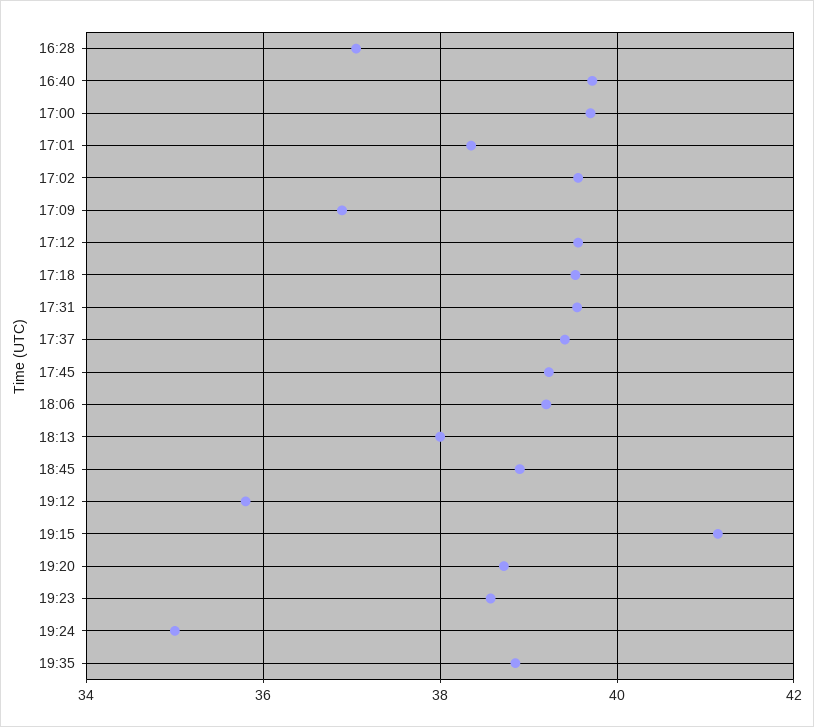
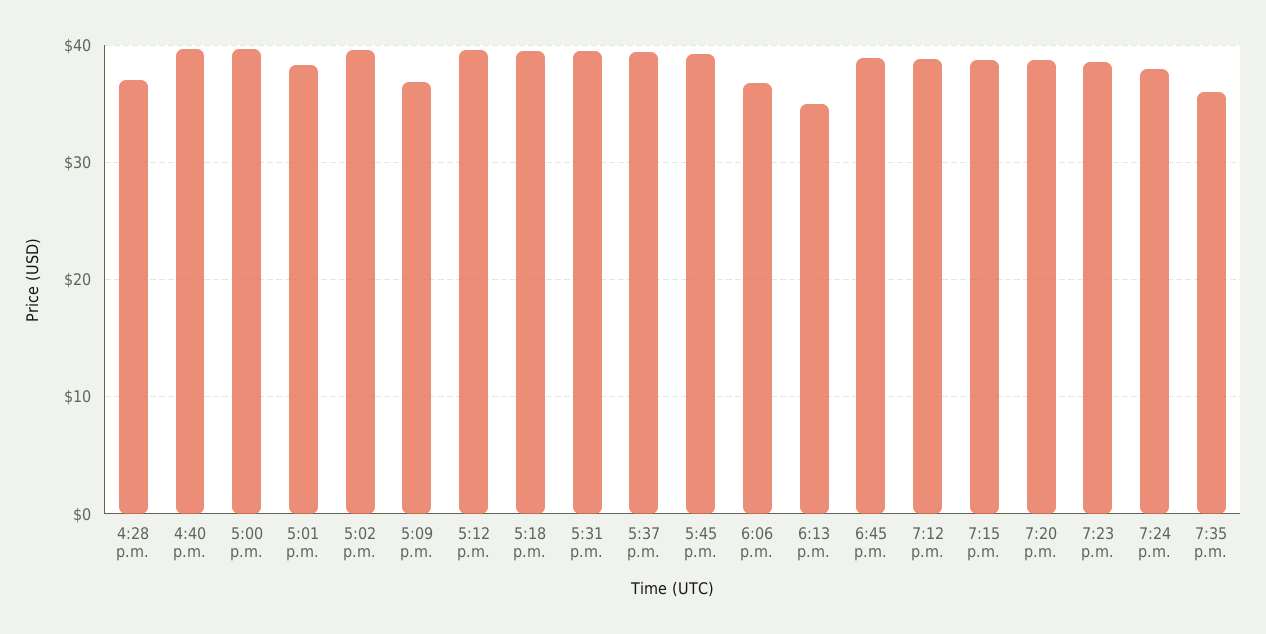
  {
    "16:28": 37,
    "16:40": 39.8,
    "17:00": 39.8,
    "17:01": 38.4,
    "17:02": 39.6,
    "17:09": 36.8,
    "17:12": 39.6,
    "17:18": 39.6,
    "17:31": 39.6,
    "17:37": 39.4,
    "17:45": 39.2,
-   "18:06": 39.2,
+   "18:06": 37,
-   "18:13": 38,
+   "18:13": 35,
    "18:45": 39,
-   "19:12": 35.8,
+   "19:12": 39,
-   "19:15": 41.2,
+   "19:15": 39,
    "19:20": 38.8,
    "19:23": 38.6,
-   "19:24": 35,
+   "19:24": 38,
-   "19:35": 38.8
+   "19:35": 36
  }

